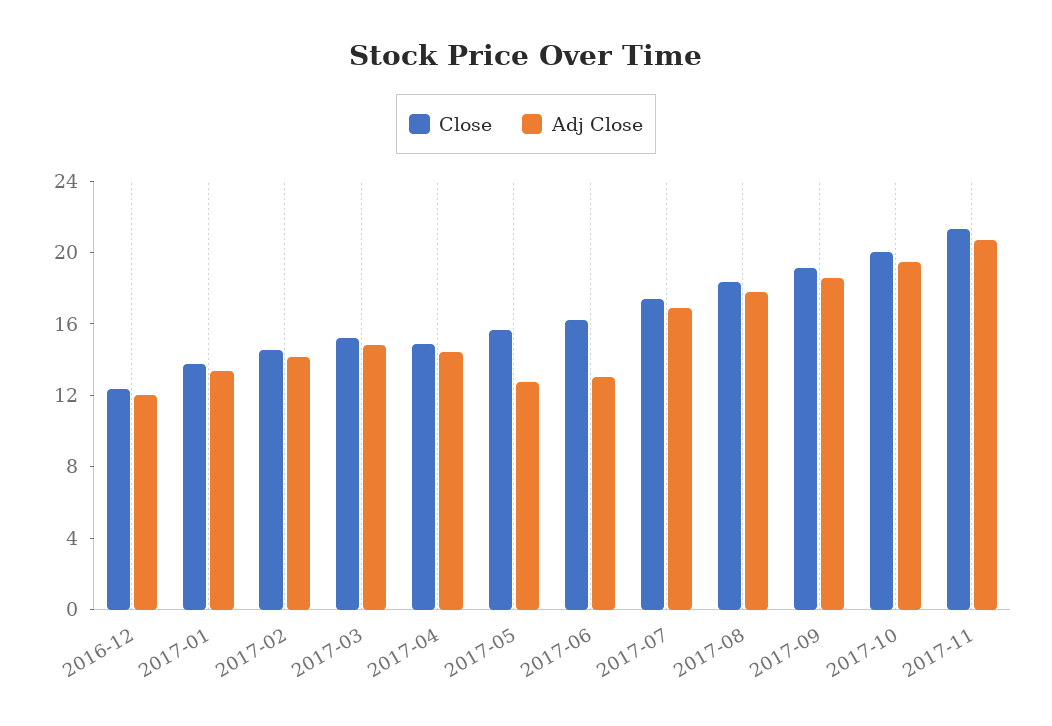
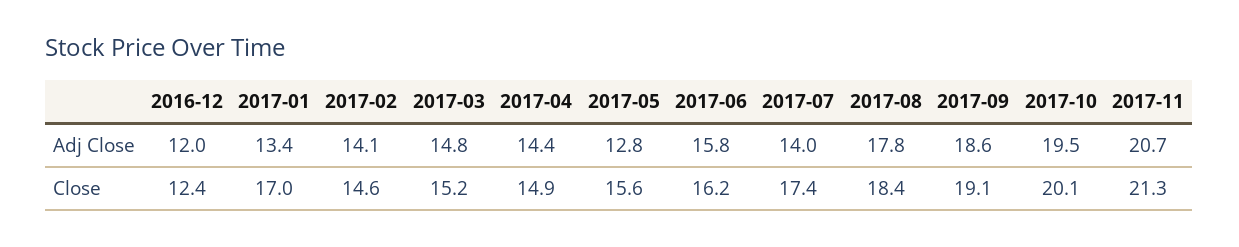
  {
    "Close": {
      "2016-12": 12.4,
-     "2017-01": 14,
+     "2017-01": 17,
      "2017-02": 14.6,
      "2017-03": 15.2,
      "2017-04": 14.9,
      "2017-05": 15.6,
      "2017-06": 16.2,
      "2017-07": 17.4,
      "2017-08": 18.4,
      "2017-09": 19.1,
      "2017-10": 20.1,
      "2017-11": 21.3
    },
    "Adj Close": {
      "2016-12": 12,
      "2017-01": 13.4,
      "2017-02": 14.1,
      "2017-03": 14.8,
      "2017-04": 14.4,
      "2017-05": 12.8,
-     "2017-06": 13,
+     "2017-06": 15.8,
-     "2017-07": 17,
+     "2017-07": 14,
      "2017-08": 17.8,
      "2017-09": 18.6,
      "2017-10": 19.5,
      "2017-11": 20.7
    }
  }

